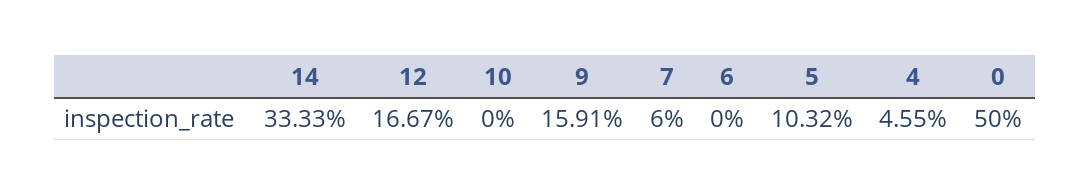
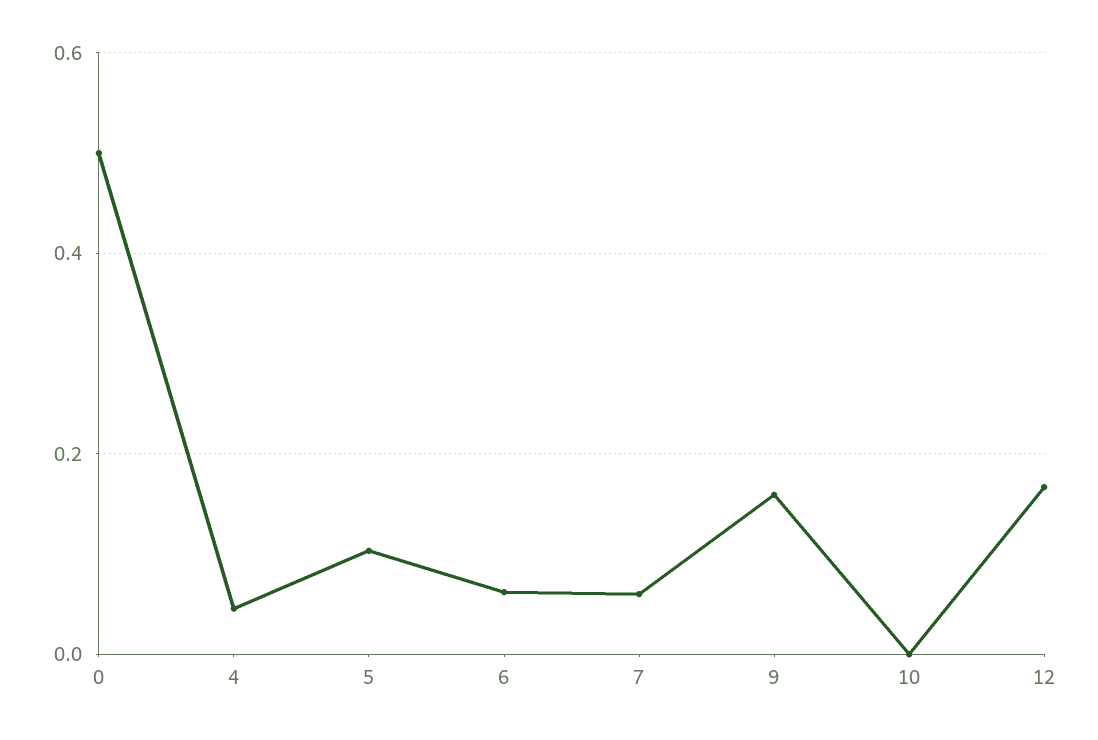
  {
-   "14": 0.3333,
    "12": 0.1667,
    "10": 0,
    "9": 0.1591,
    "7": 0.06,
-   "6": 0,
+   "6": 0.06,
    "5": 0.1032,
    "4": 0.0455,
    "0": 0.5
  }

